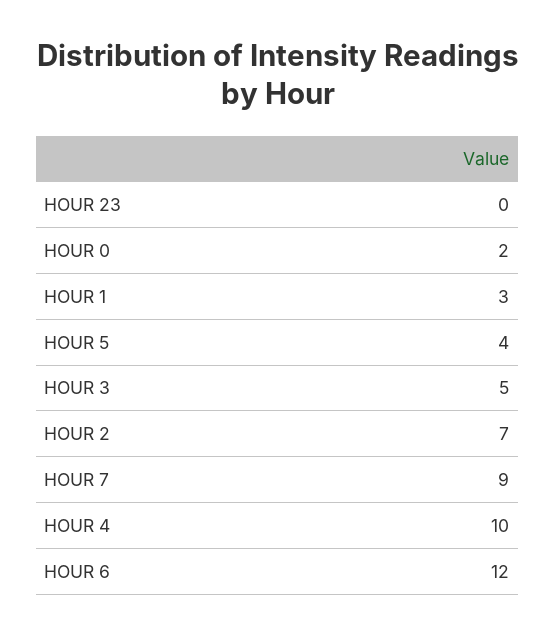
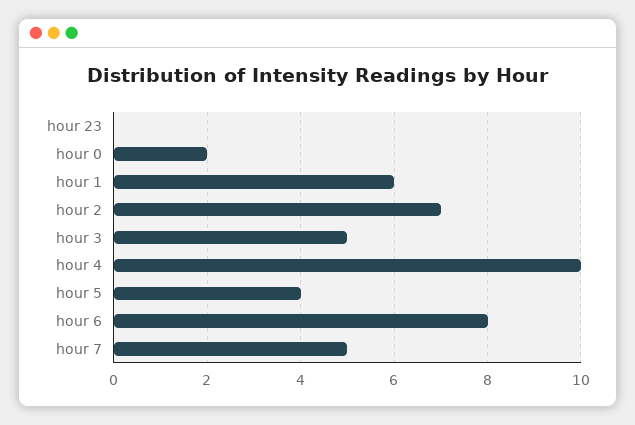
  {
    "HOUR 23": 0,
    "HOUR 0": 2,
-   "HOUR 1": 3,
+   "HOUR 1": 6,
    "HOUR 5": 4,
    "HOUR 3": 5,
    "HOUR 2": 7,
-   "HOUR 7": 9,
+   "HOUR 7": 5,
    "HOUR 4": 10,
-   "HOUR 6": 12
+   "HOUR 6": 8
  }

